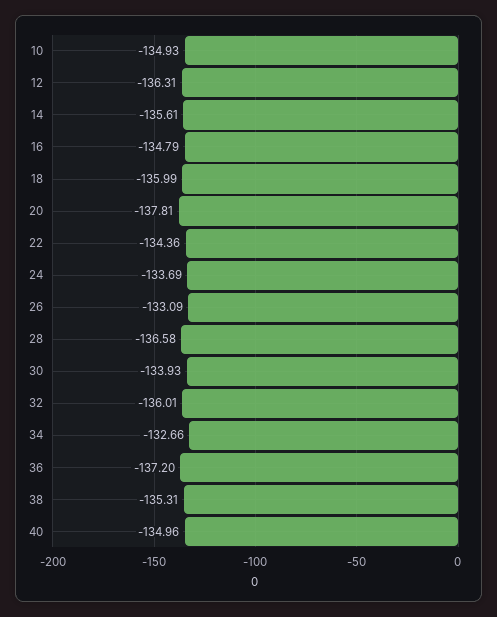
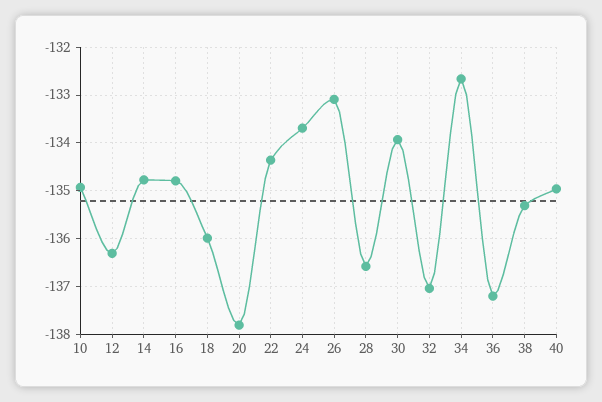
  {
    "10": -134.93,
    "12": -136.31,
-   "14": -135.61,
+   "14": -134.8,
    "16": -134.79,
    "18": -135.99,
    "20": -137.81,
    "22": -134.36,
    "24": -133.69,
    "26": -133.09,
    "28": -136.58,
    "30": -133.93,
-   "32": -136.01,
+   "32": -137,
    "34": -132.66,
    "36": -137.2,
    "38": -135.31,
    "40": -134.96
  }

